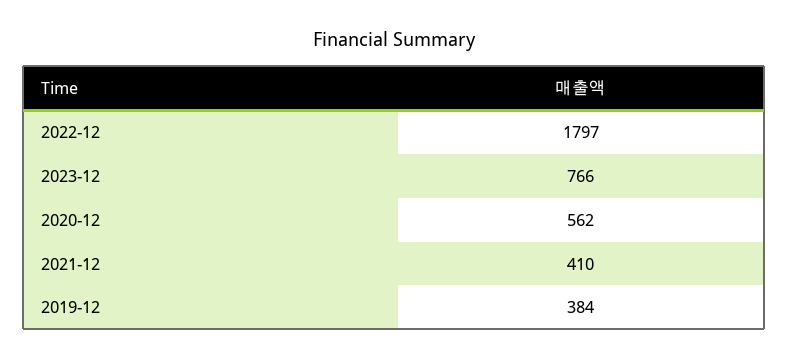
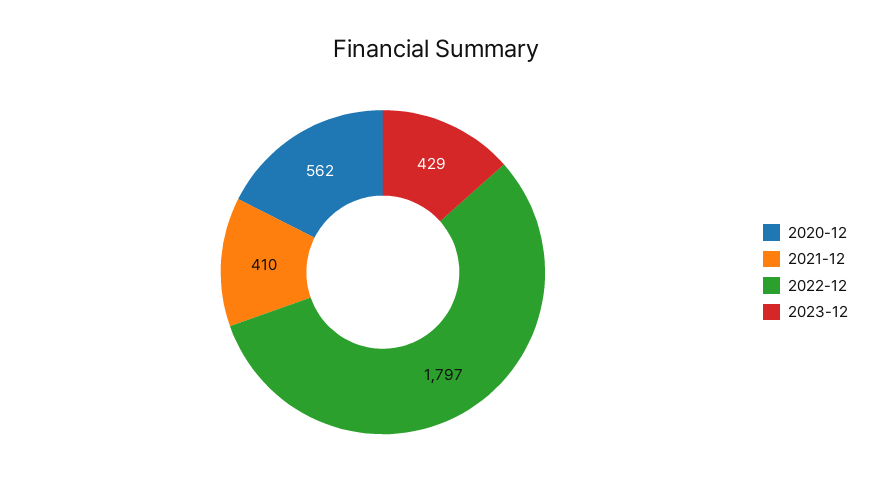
  {
    "2022-12": 1797,
-   "2023-12": 766,
+   "2023-12": 429,
    "2020-12": 562,
-   "2021-12": 410,
+   "2021-12": 410
-   "2019-12": 384
  }

